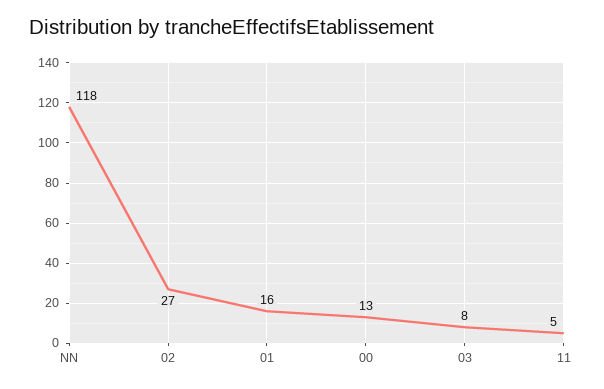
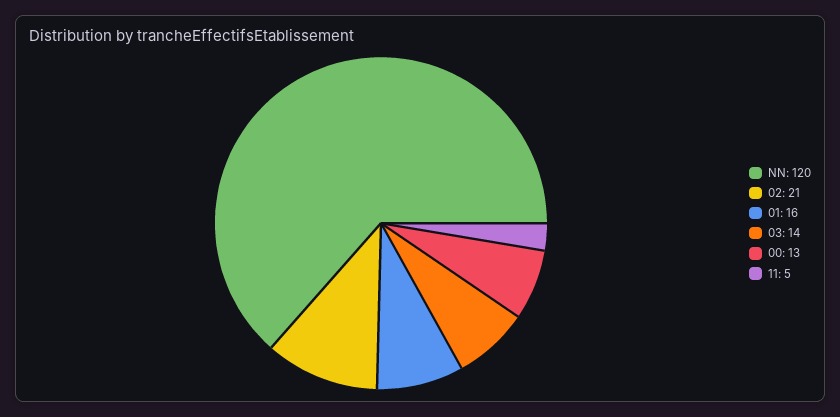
  {
-   "NN": 118,
+   "NN": 120,
-   "02": 27,
+   "02": 21,
    "01": 16,
    "00": 13,
-   "03": 8,
+   "03": 14,
    "11": 5
  }

